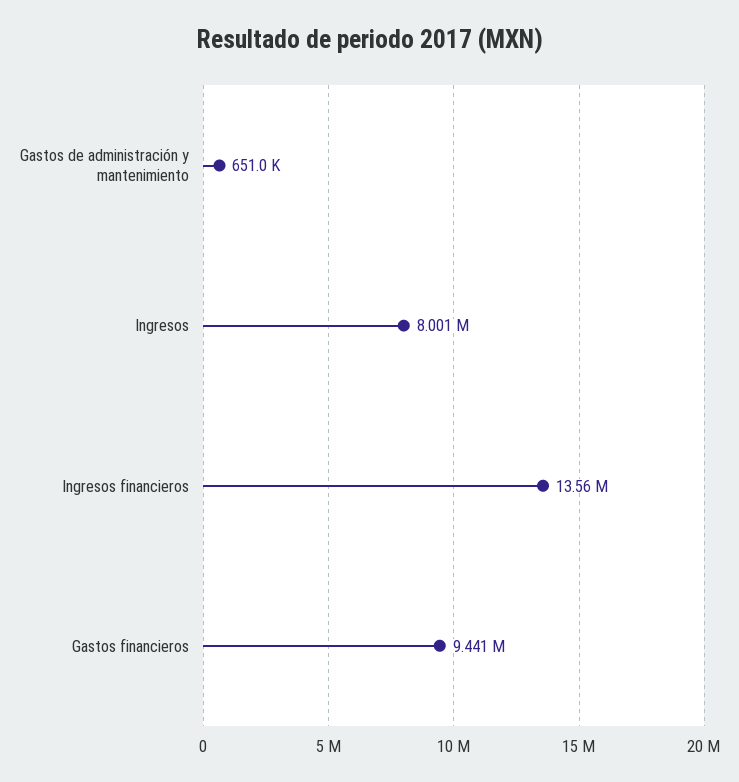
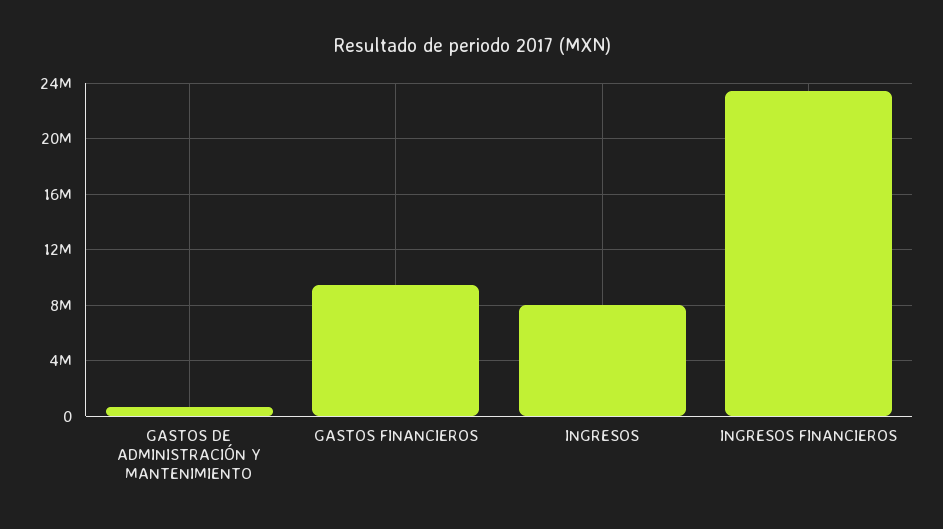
  {
    "Gastos de administración y mantenimiento": 651000,
    "Ingresos": 8001000,
-   "Ingresos financieros": 13560000,
+   "Ingresos financieros": 23500000,
    "Gastos financieros": 9441000
  }

